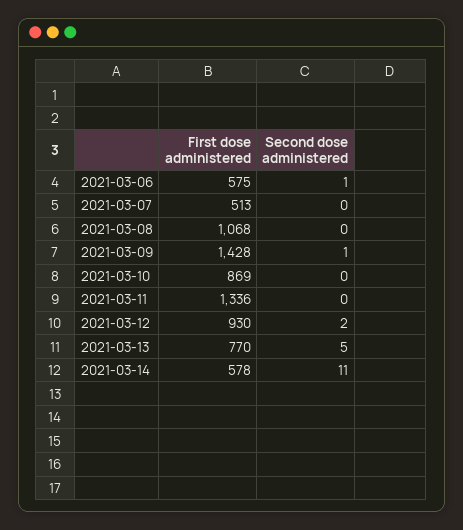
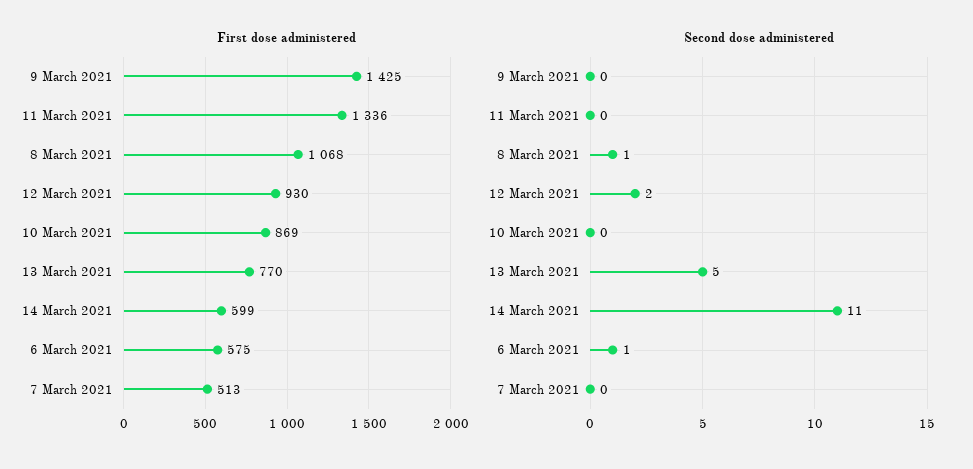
  {
    "First dose administered": {
      "2021-03-06": 575,
      "2021-03-07": 513,
      "2021-03-08": 1068,
-     "2021-03-09": 1428,
+     "2021-03-09": 1425,
      "2021-03-10": 869,
      "2021-03-11": 1336,
      "2021-03-12": 930,
      "2021-03-13": 770,
-     "2021-03-14": 578
+     "2021-03-14": 599
    },
    "Second dose administered": {
      "2021-03-06": 1,
      "2021-03-07": 0,
-     "2021-03-08": 0,
+     "2021-03-08": 1,
-     "2021-03-09": 1,
+     "2021-03-09": 0,
      "2021-03-10": 0,
      "2021-03-11": 0,
      "2021-03-12": 2,
      "2021-03-13": 5,
      "2021-03-14": 11
    }
  }

